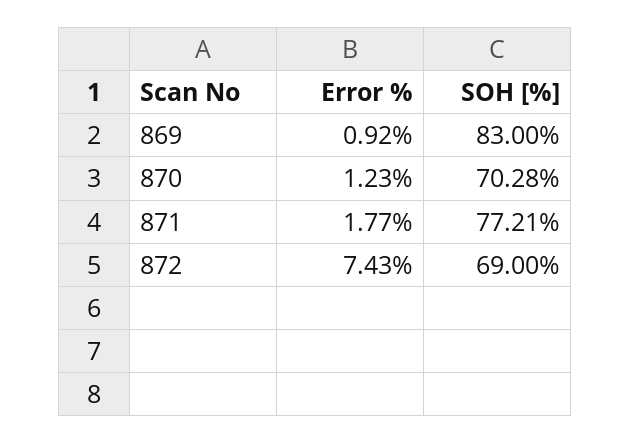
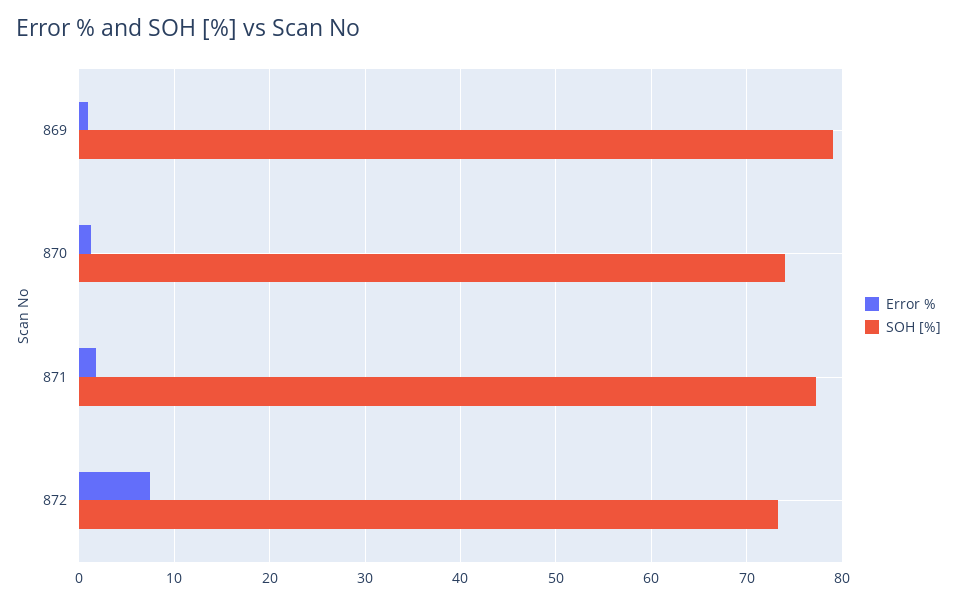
  {
    "Error %": {
      "869": 0.92,
      "870": 1.23,
      "871": 1.77,
      "872": 7.43
    },
    "SOH [%]": {
-     "869": 83,
+     "869": 79,
-     "870": 70.28,
+     "870": 74,
      "871": 77.21,
-     "872": 69
+     "872": 73
    }
  }

